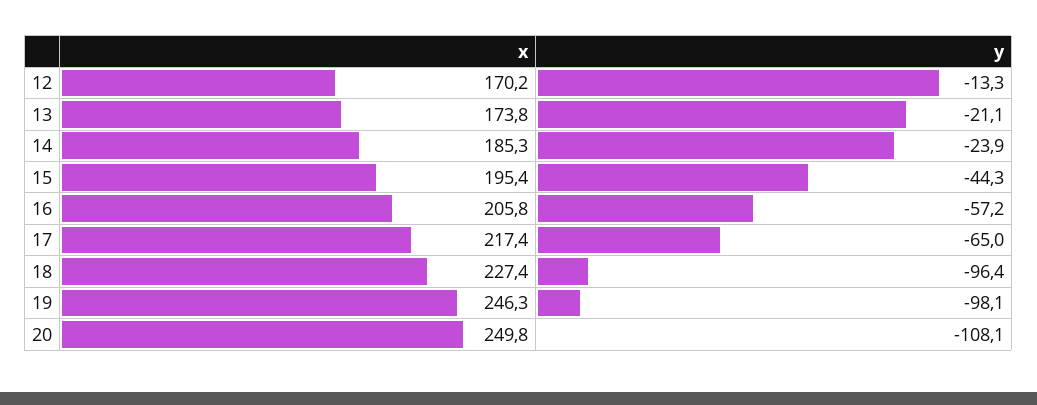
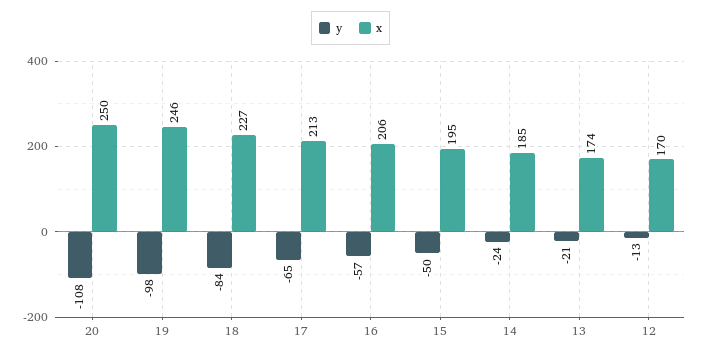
  {
    "x": {
      "12": 170.2,
      "13": 173.8,
      "14": 185.3,
      "15": 195.4,
      "16": 205.8,
-     "17": 217.4,
+     "17": 213,
      "18": 227.4,
      "19": 246.3,
      "20": 249.8
    },
    "y": {
      "12": -13.3,
      "13": -21.1,
      "14": -23.9,
-     "15": -44.3,
+     "15": -50,
      "16": -57.2,
      "17": -65,
-     "18": -96.4,
+     "18": -84,
      "19": -98.1,
      "20": -108.1
    }
  }

